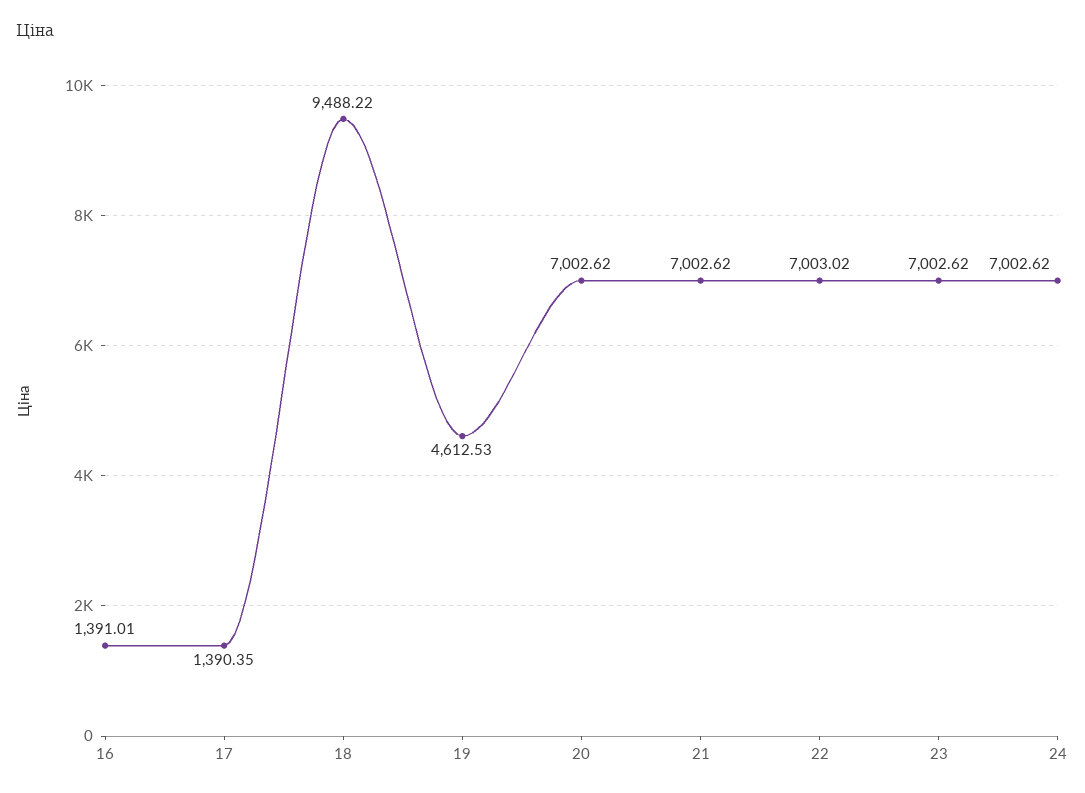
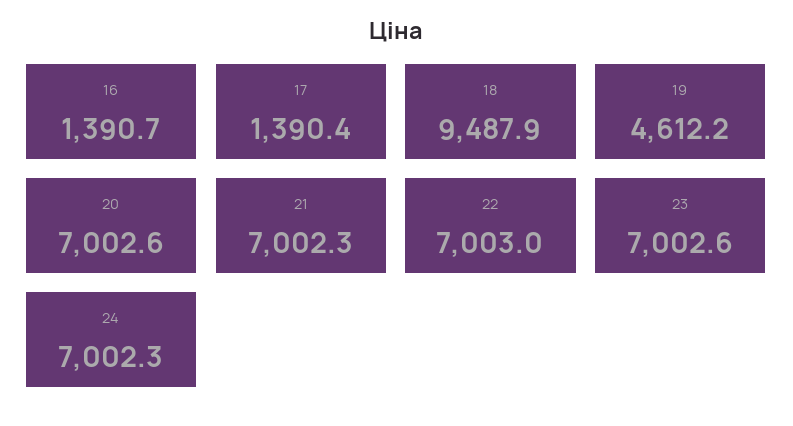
  {
-   "16": 1391.01,
+   "16": 1390.7,
    "17": 1390.35,
-   "18": 9488.22,
+   "18": 9487.9,
-   "19": 4612.53,
+   "19": 4612.2,
    "20": 7002.62,
-   "21": 7002.62,
+   "21": 7002.3,
    "22": 7003.02,
    "23": 7002.62,
-   "24": 7002.62
+   "24": 7002.3
  }

